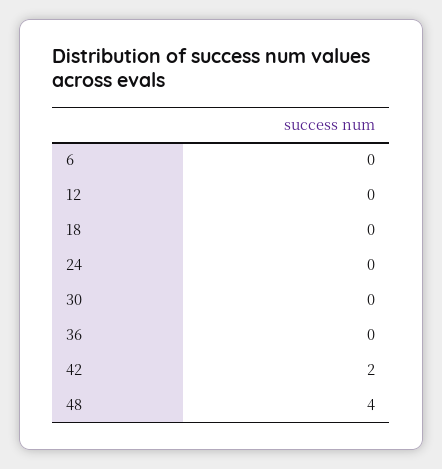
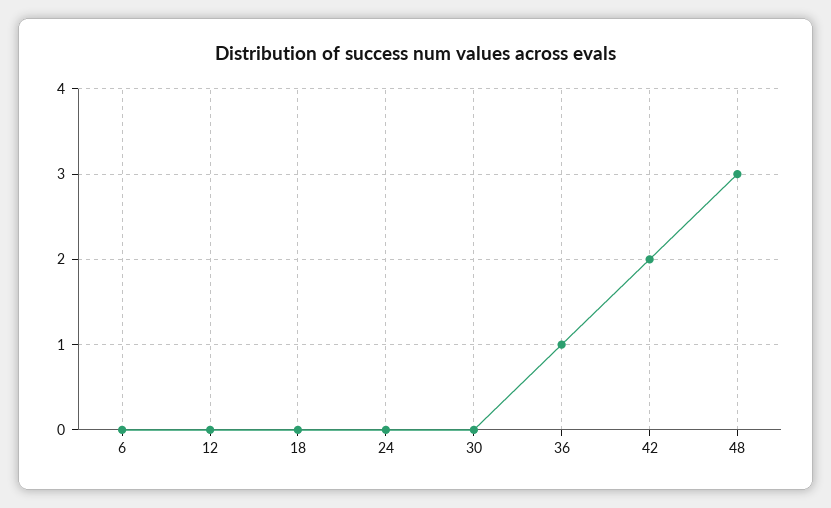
  {
    "6": 0,
    "12": 0,
    "18": 0,
    "24": 0,
    "30": 0,
-   "36": 0,
+   "36": 1,
    "42": 2,
-   "48": 4
+   "48": 3
  }

